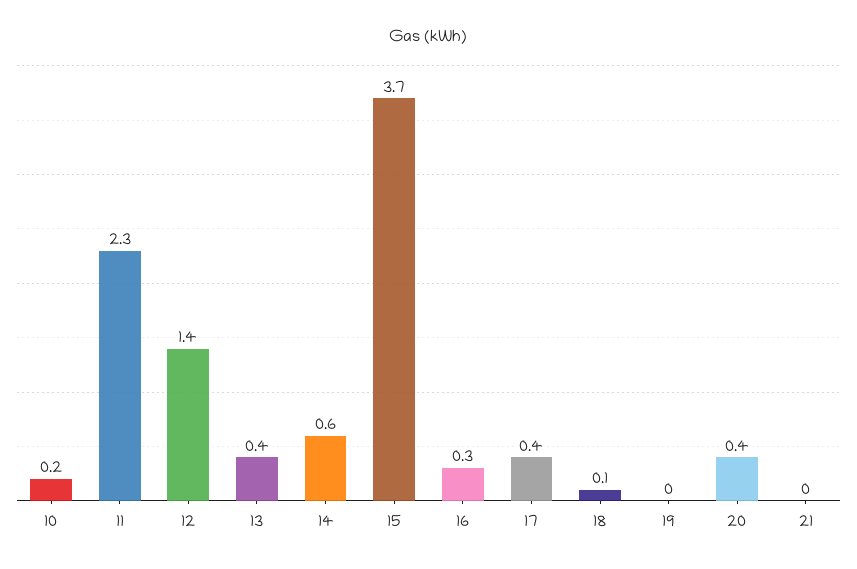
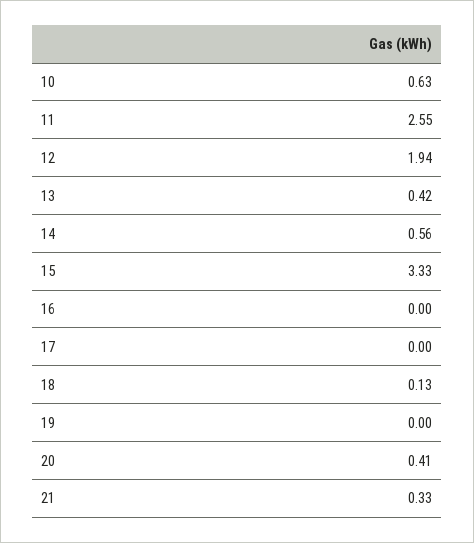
  {
-   "10": 0.2,
+   "10": 0.63,
-   "11": 2.3,
+   "11": 2.55,
-   "12": 1.4,
+   "12": 1.94,
    "13": 0.42,
    "14": 0.56,
-   "15": 3.7,
+   "15": 3.33,
-   "16": 0.3,
+   "16": 0,
-   "17": 0.4,
+   "17": 0,
    "18": 0.13,
    "19": 0,
    "20": 0.41,
-   "21": 0
+   "21": 0.33
  }

